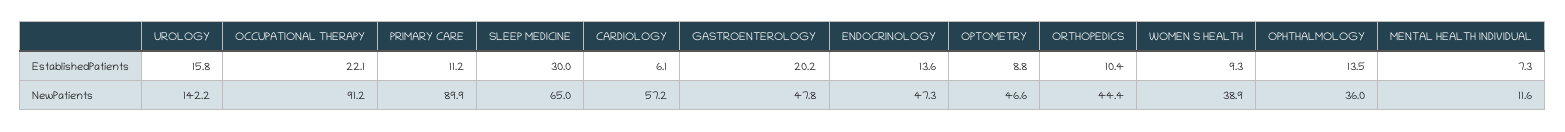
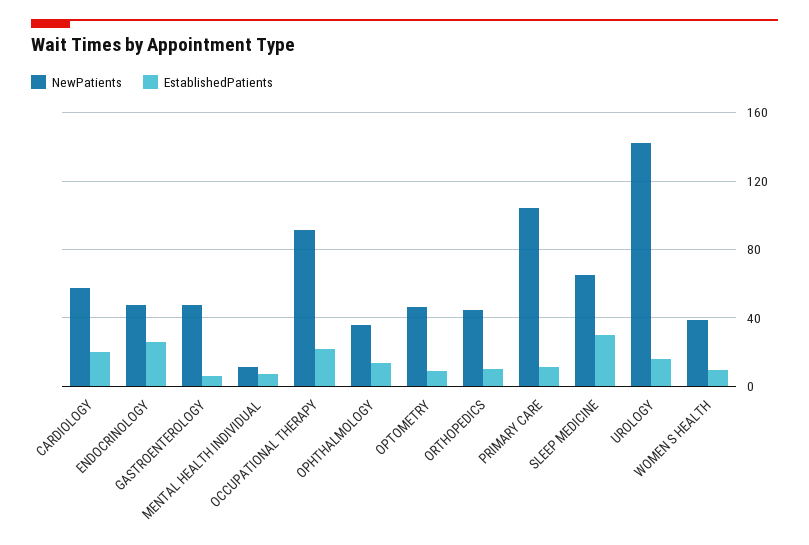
  {
    "EstablishedPatients": {
      "UROLOGY": 15.8,
      "OCCUPATIONAL THERAPY": 22.1,
      "PRIMARY CARE": 11.2,
      "SLEEP MEDICINE": 30,
-     "CARDIOLOGY": 6.1,
+     "CARDIOLOGY": 20,
-     "GASTROENTEROLOGY": 20.2,
+     "GASTROENTEROLOGY": 5,
-     "ENDOCRINOLOGY": 13.6,
+     "ENDOCRINOLOGY": 25,
      "OPTOMETRY": 8.8,
      "ORTHOPEDICS": 10.4,
      "WOMEN S HEALTH": 9.3,
      "OPHTHALMOLOGY": 13.5,
      "MENTAL HEALTH INDIVIDUAL": 7.3
    },
    "NewPatients": {
      "UROLOGY": 142.2,
      "OCCUPATIONAL THERAPY": 91.2,
-     "PRIMARY CARE": 89.9,
+     "PRIMARY CARE": 105,
      "SLEEP MEDICINE": 65,
      "CARDIOLOGY": 57.2,
      "GASTROENTEROLOGY": 47.8,
      "ENDOCRINOLOGY": 47.3,
      "OPTOMETRY": 46.6,
      "ORTHOPEDICS": 44.4,
      "WOMEN S HEALTH": 38.9,
      "OPHTHALMOLOGY": 36,
      "MENTAL HEALTH INDIVIDUAL": 11.6
    }
  }

